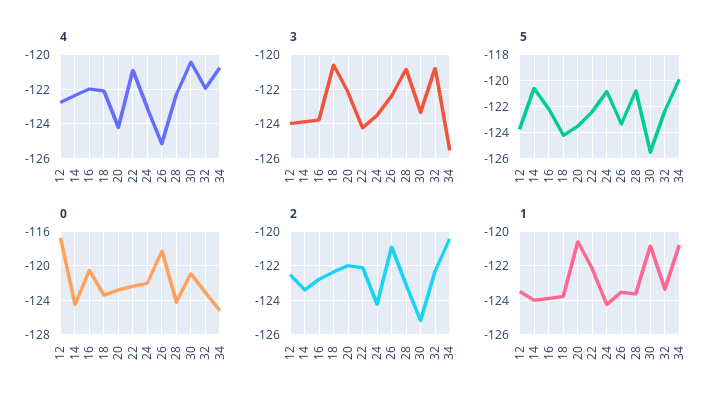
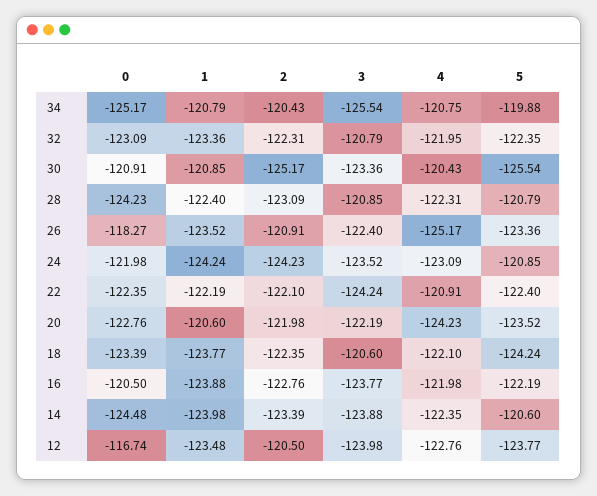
  {
    "4": {
      "12": -122.76,
      "14": -122.35,
      "16": -121.98,
      "18": -122.1,
      "20": -124.23,
      "22": -120.91,
      "24": -123.09,
      "26": -125.17,
      "28": -122.31,
      "30": -120.43,
      "32": -121.95,
      "34": -120.75
    },
    "3": {
      "12": -123.98,
      "14": -123.88,
      "16": -123.77,
      "18": -120.6,
      "20": -122.19,
      "22": -124.24,
      "24": -123.52,
      "26": -122.4,
      "28": -120.85,
      "30": -123.36,
      "32": -120.79,
      "34": -125.54
    },
    "5": {
      "12": -123.77,
      "14": -120.6,
      "16": -122.19,
      "18": -124.24,
      "20": -123.52,
      "22": -122.4,
      "24": -120.85,
      "26": -123.36,
      "28": -120.79,
      "30": -125.54,
      "32": -122.35,
      "34": -119.88
    },
    "0": {
      "12": -116.74,
      "14": -124.48,
      "16": -120.5,
      "18": -123.39,
      "20": -122.76,
      "22": -122.35,
      "24": -121.98,
      "26": -118.27,
      "28": -124.23,
      "30": -120.91,
      "32": -123.09,
      "34": -125.17
    },
    "2": {
-     "12": -122.5,
+     "12": -120.5,
      "14": -123.39,
      "16": -122.76,
      "18": -122.35,
      "20": -121.98,
      "22": -122.1,
      "24": -124.23,
      "26": -120.91,
      "28": -123.09,
      "30": -125.17,
      "32": -122.31,
      "34": -120.43
    },
    "1": {
      "12": -123.48,
      "14": -123.98,
      "16": -123.88,
      "18": -123.77,
      "20": -120.6,
      "22": -122.19,
      "24": -124.24,
      "26": -123.52,
-     "28": -123.5,
+     "28": -122.4,
      "30": -120.85,
      "32": -123.36,
      "34": -120.79
    }
  }

